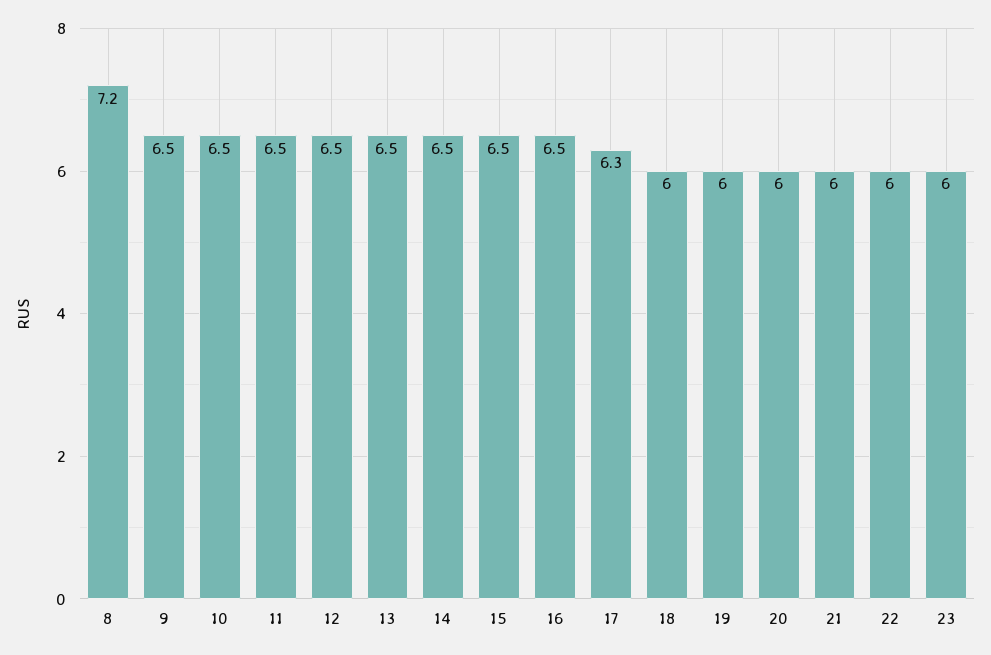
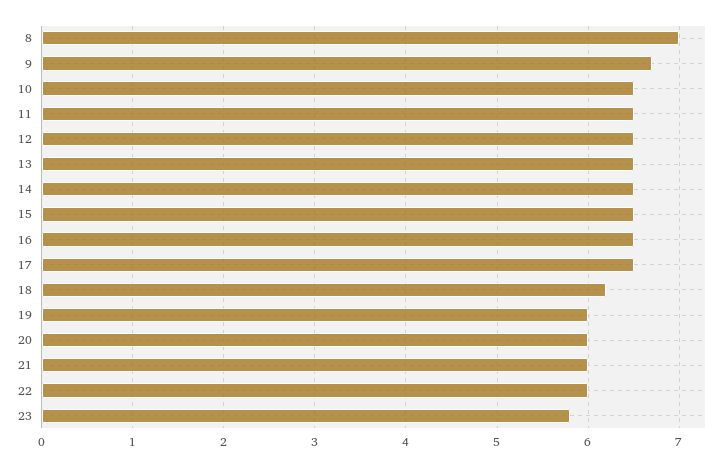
  {
-   "8": 7.2,
+   "8": 7,
-   "9": 6.5,
+   "9": 6.7,
    "10": 6.5,
    "11": 6.5,
    "12": 6.5,
    "13": 6.5,
    "14": 6.5,
    "15": 6.5,
    "16": 6.5,
-   "17": 6.3,
+   "17": 6.5,
-   "18": 6,
+   "18": 6.2,
    "19": 6,
    "20": 6,
    "21": 6,
    "22": 6,
-   "23": 6
+   "23": 5.8
  }

